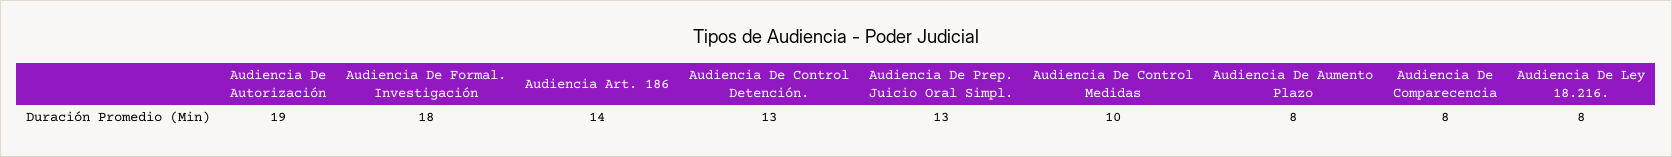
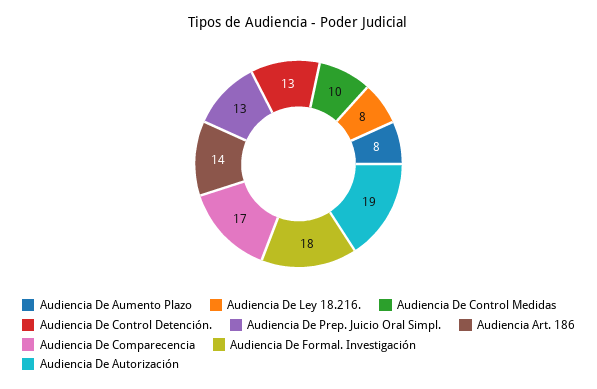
  {
    "Audiencia De Autorización": 19,
    "Audiencia De Formal. Investigación": 18,
    "Audiencia Art. 186": 14,
    "Audiencia De Control Detención.": 13,
    "Audiencia De Prep. Juicio Oral Simpl.": 13,
    "Audiencia De Control Medidas": 10,
    "Audiencia De Aumento Plazo": 8,
-   "Audiencia De Comparecencia": 8,
+   "Audiencia De Comparecencia": 17,
    "Audiencia De Ley 18.216.": 8
  }

